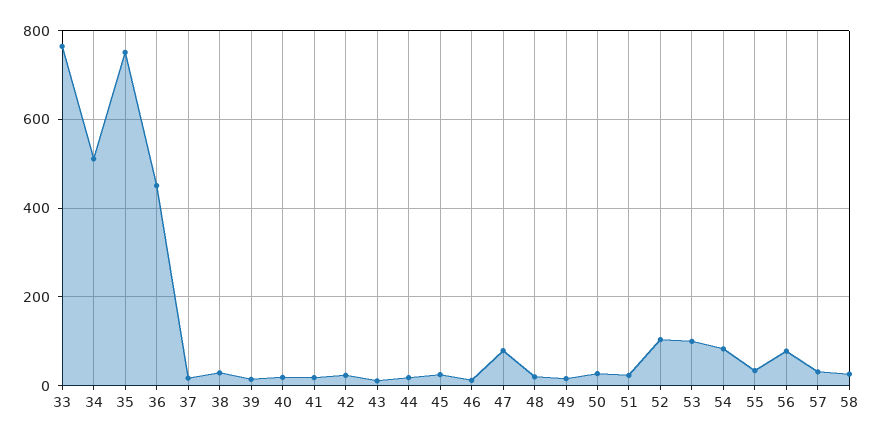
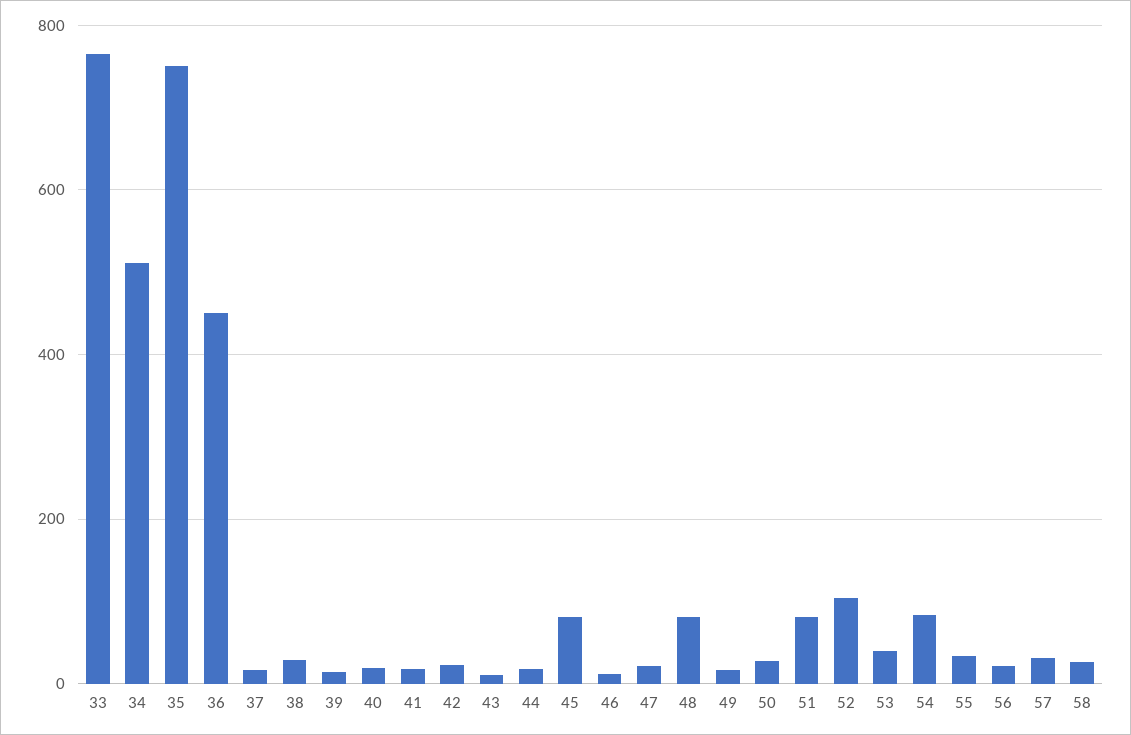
  {
    "33": 760,
    "34": 520,
    "35": 760,
    "36": 460,
    "37": 20,
    "38": 20,
    "39": 20,
    "40": 20,
    "41": 20,
    "42": 20,
    "43": 20,
    "44": 20,
-   "45": 20,
+   "45": 80,
    "46": 20,
-   "47": 80,
+   "47": 20,
-   "48": 20,
+   "48": 80,
    "49": 20,
    "50": 20,
-   "51": 20,
+   "51": 80,
    "52": 100,
-   "53": 100,
+   "53": 40,
    "54": 80,
    "55": 40,
-   "56": 80,
+   "56": 20,
    "57": 40,
    "58": 20
  }

